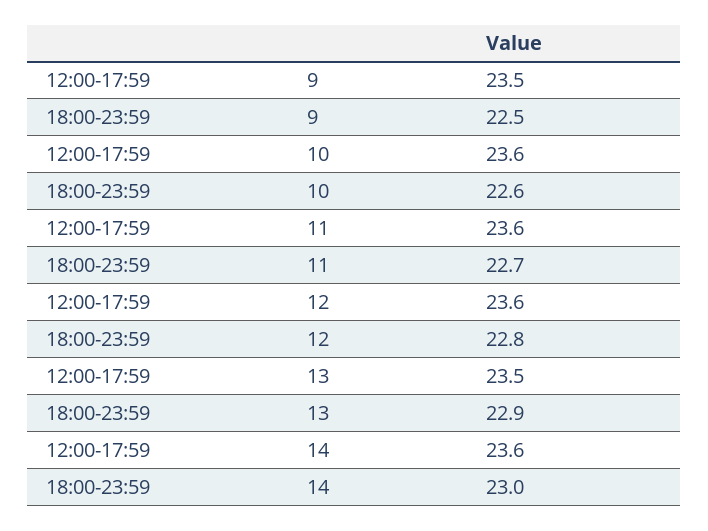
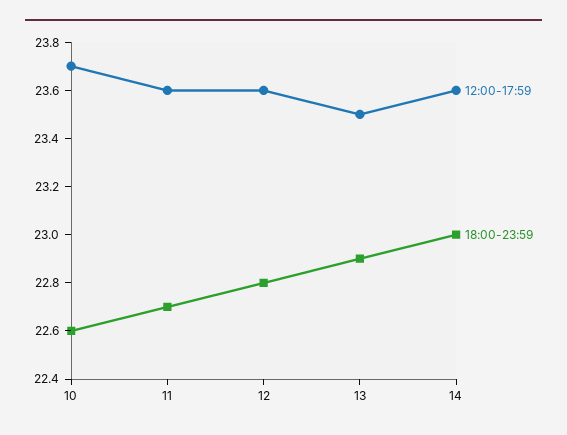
  {
    "12:00-17:59": {
-     "9": 23.5,
-     "10": 23.6,
+     "10": 23.7,
      "11": 23.6,
      "12": 23.6,
      "13": 23.5,
      "14": 23.6
    },
    "18:00-23:59": {
-     "9": 22.5,
      "10": 22.6,
      "11": 22.7,
      "12": 22.8,
      "13": 22.9,
      "14": 23
    }
  }

